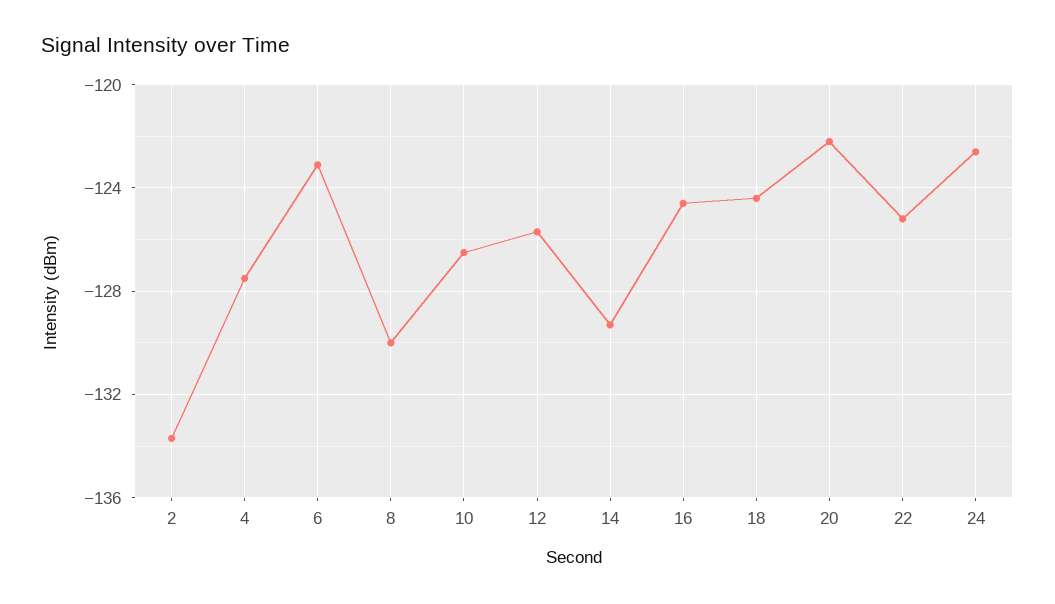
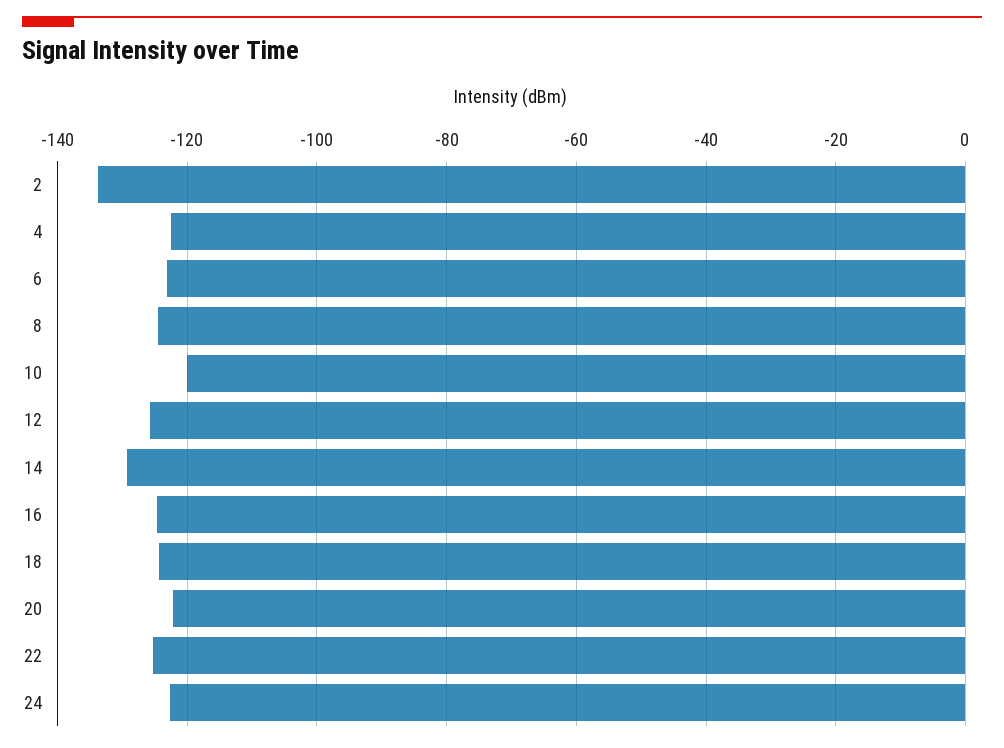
  {
    "2": -133.5,
-   "4": -127.5,
+   "4": -122,
    "6": -123,
-   "8": -130,
+   "8": -124,
-   "10": -126.5,
+   "10": -120,
    "12": -125.5,
    "14": -129.5,
    "16": -124.5,
    "18": -124.5,
    "20": -122,
    "22": -125,
    "24": -122.5
  }

